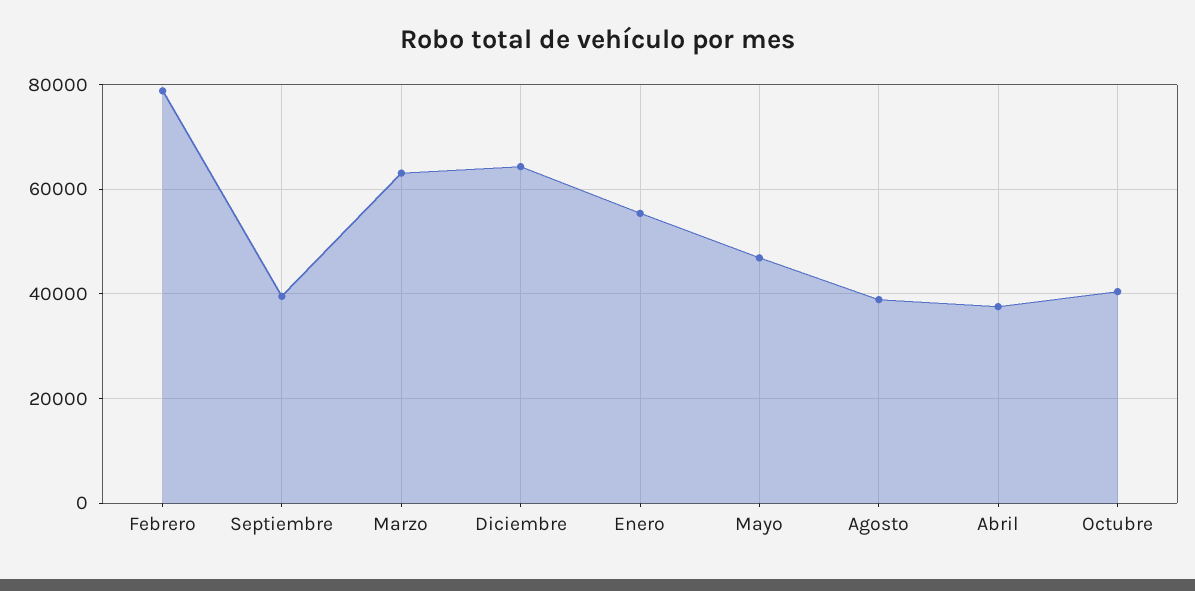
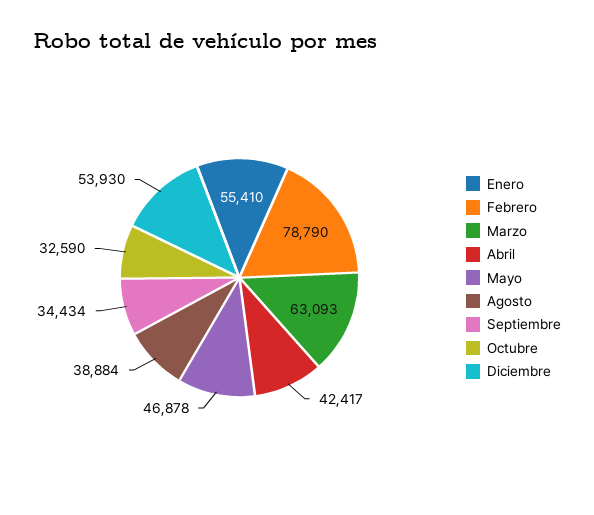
  {
    "Febrero": 78790,
-   "Septiembre": 40000,
+   "Septiembre": 34434,
    "Marzo": 63093,
-   "Diciembre": 64000,
+   "Diciembre": 53930,
    "Enero": 55410,
    "Mayo": 46878,
    "Agosto": 38884,
-   "Abril": 38000,
+   "Abril": 42417,
-   "Octubre": 40000
+   "Octubre": 32590
  }

